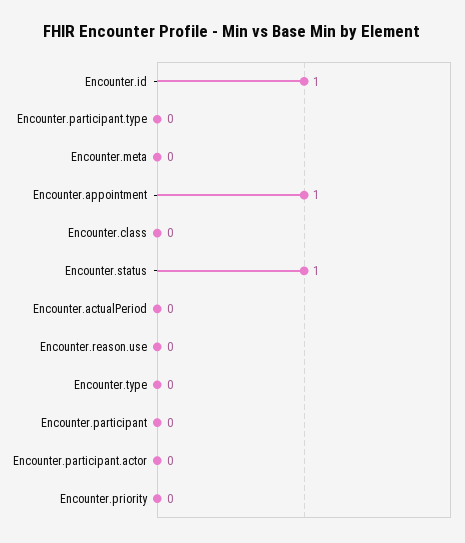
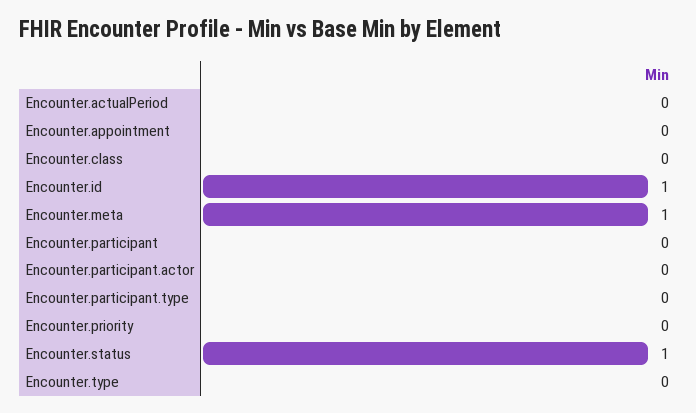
  {
    "Encounter.id": 1,
    "Encounter.participant.type": 0,
-   "Encounter.meta": 0,
+   "Encounter.meta": 1,
-   "Encounter.appointment": 1,
+   "Encounter.appointment": 0,
    "Encounter.class": 0,
    "Encounter.status": 1,
    "Encounter.actualPeriod": 0,
-   "Encounter.reason.use": 0,
    "Encounter.type": 0,
    "Encounter.participant": 0,
    "Encounter.participant.actor": 0,
    "Encounter.priority": 0
  }

